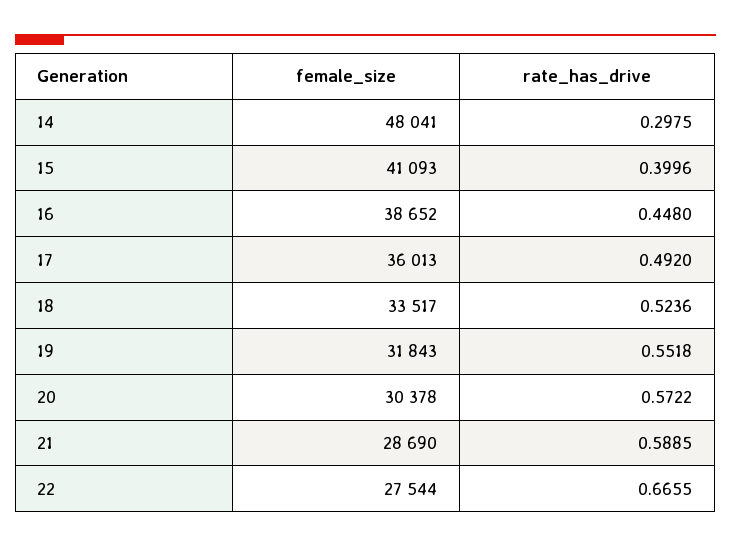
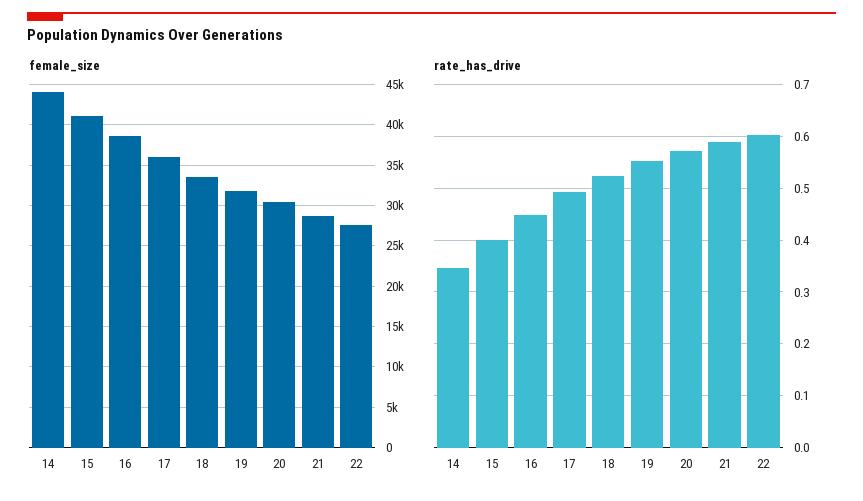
  {
    "female_size": {
-     "14": 48041,
+     "14": 44000,
      "15": 41093,
      "16": 38652,
      "17": 36013,
      "18": 33517,
      "19": 31843,
      "20": 30378,
      "21": 28690,
      "22": 27544
    },
    "rate_has_drive": {
-     "14": 0.2975,
+     "14": 0.34,
      "15": 0.3996,
      "16": 0.448,
      "17": 0.492,
      "18": 0.5236,
      "19": 0.5518,
      "20": 0.5722,
      "21": 0.5885,
-     "22": 0.6655
+     "22": 0.6
    }
  }

